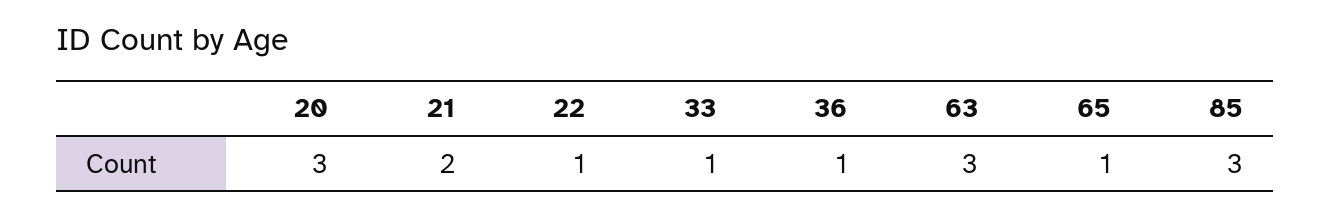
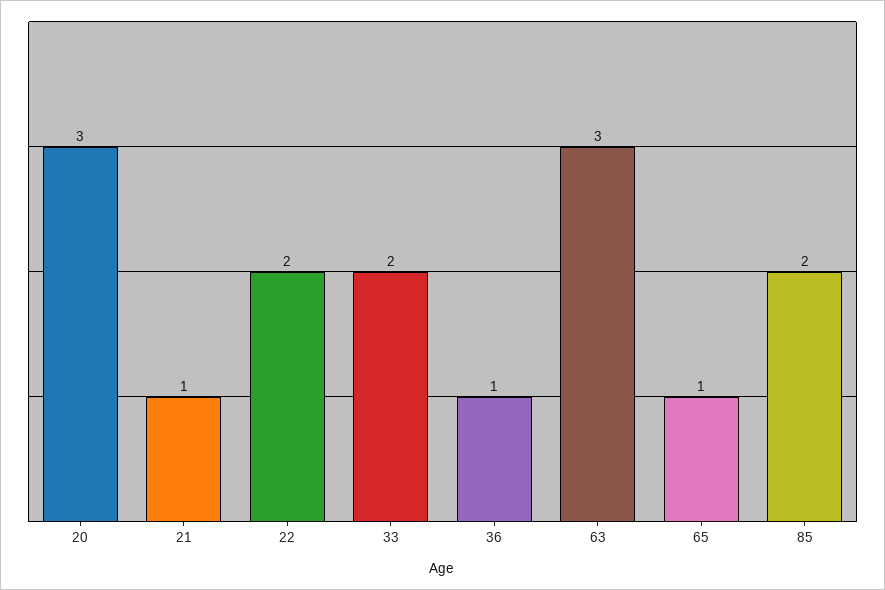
  {
    "20": 3,
-   "21": 2,
+   "21": 1,
-   "22": 1,
+   "22": 2,
-   "33": 1,
+   "33": 2,
    "36": 1,
    "63": 3,
    "65": 1,
-   "85": 3
+   "85": 2
  }

